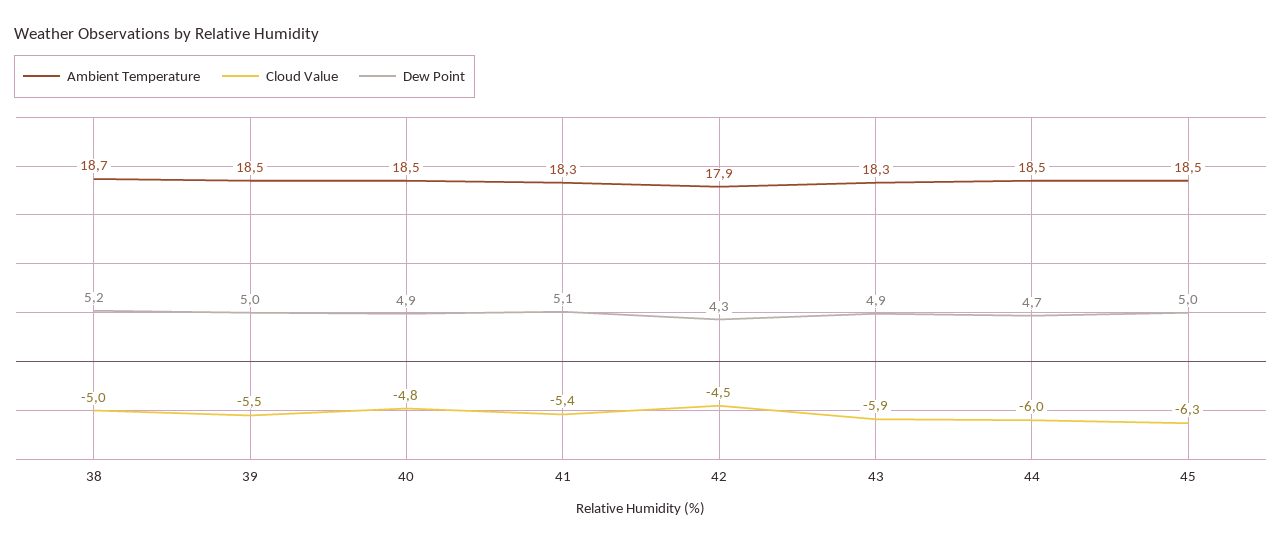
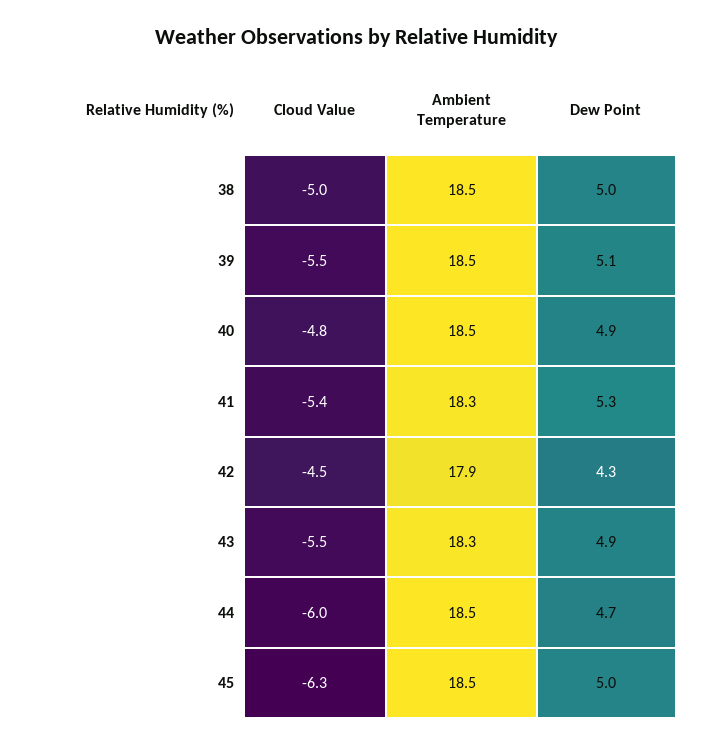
  {
    "Ambient Temperature": {
-     "38": 18.7,
+     "38": 18.5,
      "39": 18.5,
      "40": 18.5,
      "41": 18.3,
      "42": 17.9,
      "43": 18.3,
      "44": 18.5,
      "45": 18.5
    },
    "Cloud Value": {
      "38": -5,
      "39": -5.5,
      "40": -4.8,
      "41": -5.4,
      "42": -4.5,
-     "43": -5.9,
+     "43": -5.5,
      "44": -6,
      "45": -6.3
    },
    "Dew Point": {
-     "38": 5.2,
+     "38": 5,
-     "39": 5,
+     "39": 5.1,
      "40": 4.9,
-     "41": 5.1,
+     "41": 5.3,
      "42": 4.3,
      "43": 4.9,
      "44": 4.7,
      "45": 5
    }
  }

